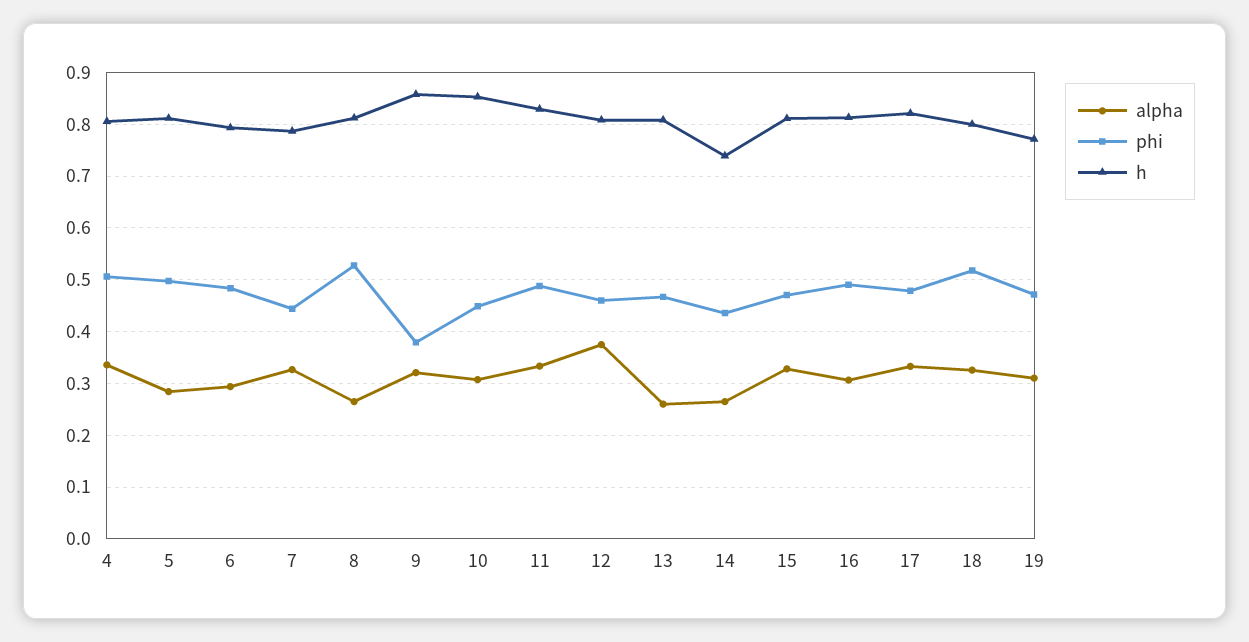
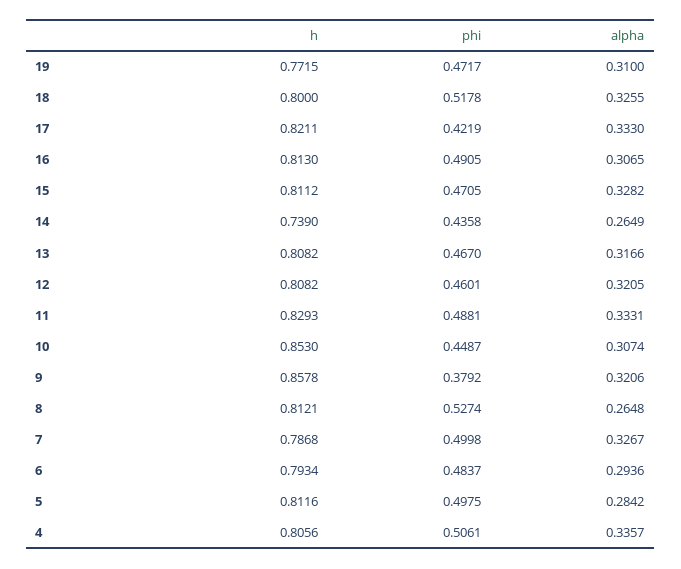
  {
    "alpha": {
      "4": 0.3357,
      "5": 0.2842,
      "6": 0.2936,
      "7": 0.3267,
      "8": 0.2648,
      "9": 0.3206,
      "10": 0.3074,
      "11": 0.3331,
-     "12": 0.38,
+     "12": 0.3205,
-     "13": 0.26,
+     "13": 0.3166,
      "14": 0.2649,
      "15": 0.3282,
      "16": 0.3065,
      "17": 0.333,
      "18": 0.3255,
      "19": 0.31
    },
    "phi": {
      "4": 0.5061,
      "5": 0.4975,
      "6": 0.4837,
-     "7": 0.44,
+     "7": 0.4998,
      "8": 0.5274,
      "9": 0.3792,
      "10": 0.4487,
      "11": 0.4881,
      "12": 0.4601,
      "13": 0.467,
      "14": 0.4358,
      "15": 0.4705,
      "16": 0.4905,
-     "17": 0.48,
+     "17": 0.4219,
      "18": 0.5178,
      "19": 0.4717
    },
    "h": {
      "4": 0.8056,
      "5": 0.8116,
      "6": 0.7934,
      "7": 0.7868,
      "8": 0.8121,
      "9": 0.8578,
      "10": 0.853,
      "11": 0.8293,
      "12": 0.8082,
      "13": 0.8082,
      "14": 0.739,
      "15": 0.8112,
      "16": 0.813,
      "17": 0.8211,
      "18": 0.8,
      "19": 0.7715
    }
  }

